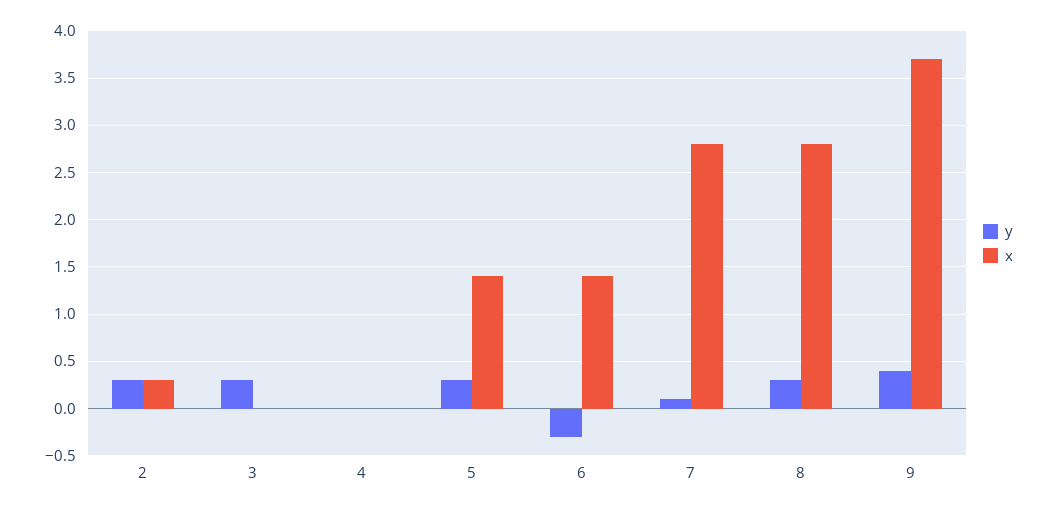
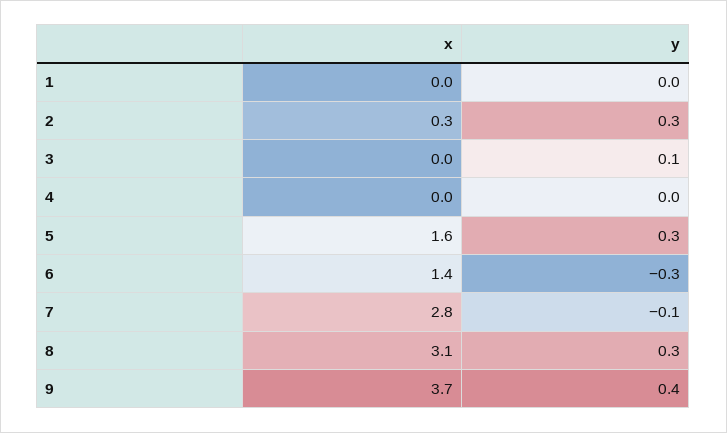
  {
    "y": {
      "2": 0.3,
-     "3": 0.3,
+     "3": 0.1,
      "4": 0,
      "5": 0.3,
      "6": -0.3,
-     "7": 0.1,
+     "7": -0.1,
      "8": 0.3,
-     "9": 0.4
+     "9": 0.4,
+     "1": 0
    },
    "x": {
      "2": 0.3,
      "3": 0,
      "4": 0,
-     "5": 1.4,
+     "5": 1.6,
      "6": 1.4,
      "7": 2.8,
-     "8": 2.8,
+     "8": 3.1,
-     "9": 3.7
+     "9": 3.7,
+     "1": 0
    }
  }

